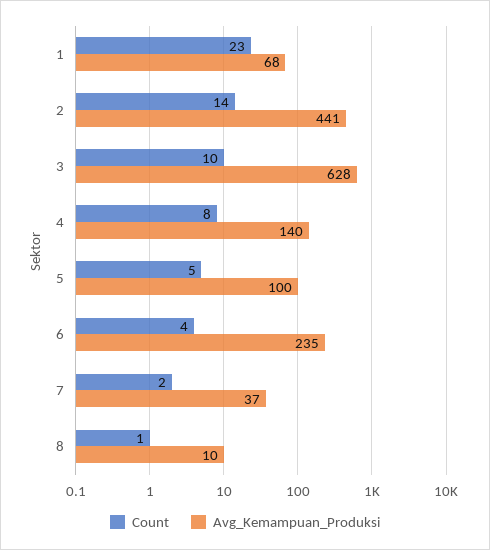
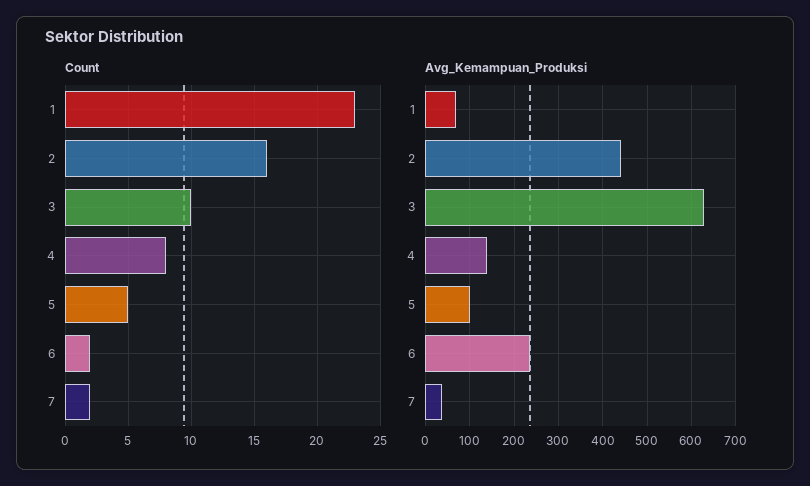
  {
    "Count": {
      "1": 23,
-     "2": 14,
+     "2": 16,
      "3": 10,
      "4": 8,
      "5": 5,
-     "6": 4,
+     "6": 2,
-     "7": 2,
+     "7": 2
-     "8": 1
    },
    "Avg_Kemampuan_Produksi": {
      "1": 68,
      "2": 441,
      "3": 628,
      "4": 140,
      "5": 100,
      "6": 235,
-     "7": 37,
+     "7": 37
-     "8": 10
    }
  }

